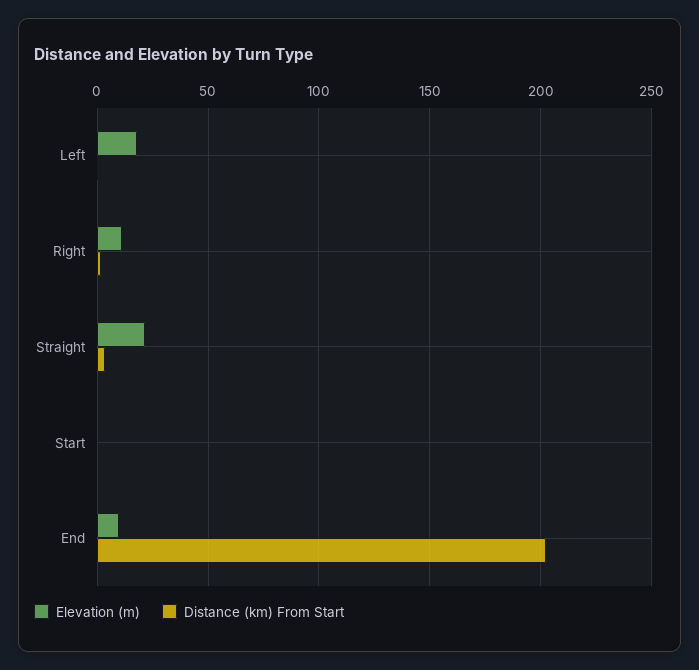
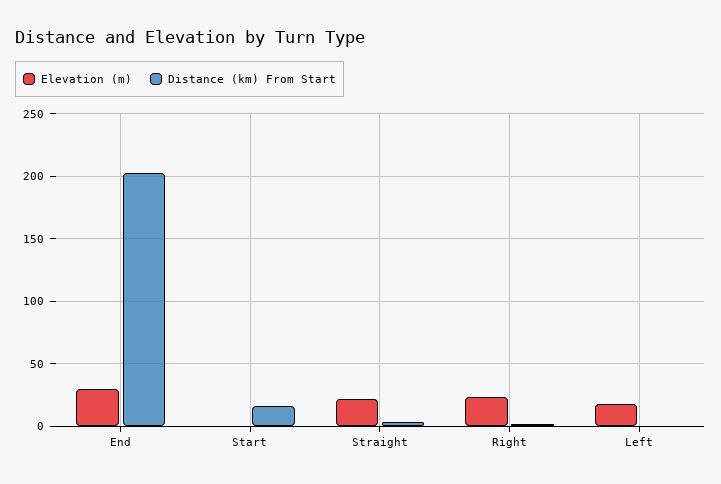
  {
    "Elevation (m)": {
      "Left": 20,
-     "Right": 10,
+     "Right": 25,
      "Straight": 20,
      "Start": 0,
-     "End": 10
+     "End": 30
    },
    "Distance (km) From Start": {
      "Left": 0,
      "Right": 0,
      "Straight": 5,
-     "Start": 0,
+     "Start": 15,
      "End": 200
    }
  }

